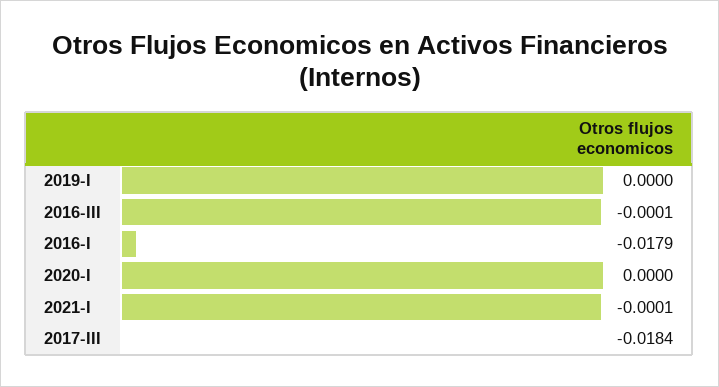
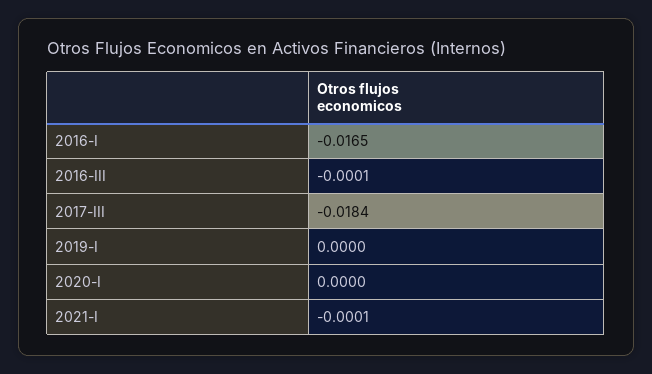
  {
    "2019-I": 0,
    "2016-III": -0.0001,
-   "2016-I": -0.0179,
+   "2016-I": -0.0165,
    "2020-I": 0,
    "2021-I": -0.0001,
    "2017-III": -0.0184
  }

